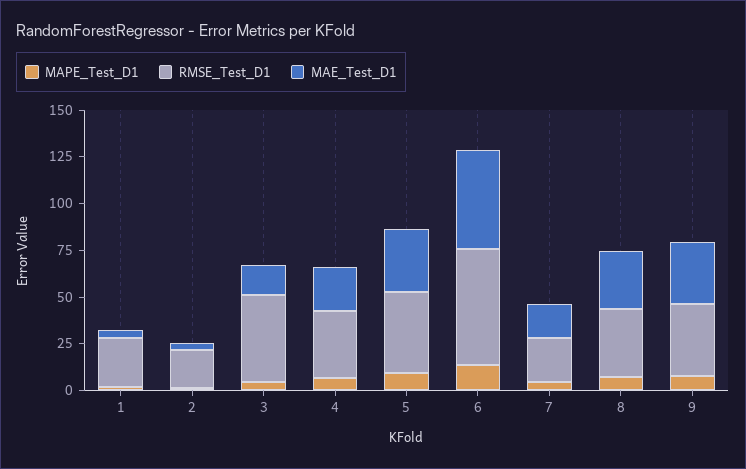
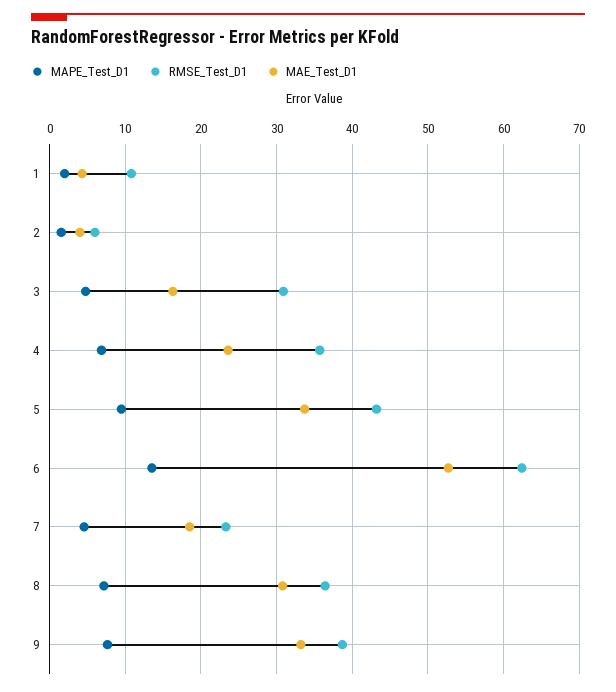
  {
    "MAPE_Test_D1": {
      "1": 2,
      "2": 2,
      "3": 5,
      "4": 7,
      "5": 9,
      "6": 14,
      "7": 5,
      "8": 7,
      "9": 8
    },
    "RMSE_Test_D1": {
-     "1": 25,
+     "1": 11,
-     "2": 20,
+     "2": 6,
-     "3": 45,
+     "3": 31,
      "4": 36,
      "5": 43,
      "6": 62,
      "7": 23,
      "8": 36,
      "9": 39
    },
    "MAE_Test_D1": {
      "1": 4,
      "2": 4,
      "3": 16,
      "4": 24,
      "5": 34,
      "6": 53,
      "7": 19,
      "8": 31,
      "9": 33
    }
  }

